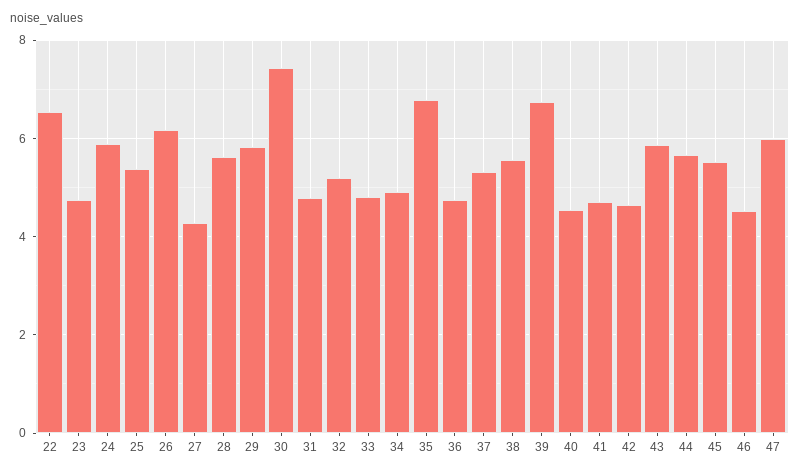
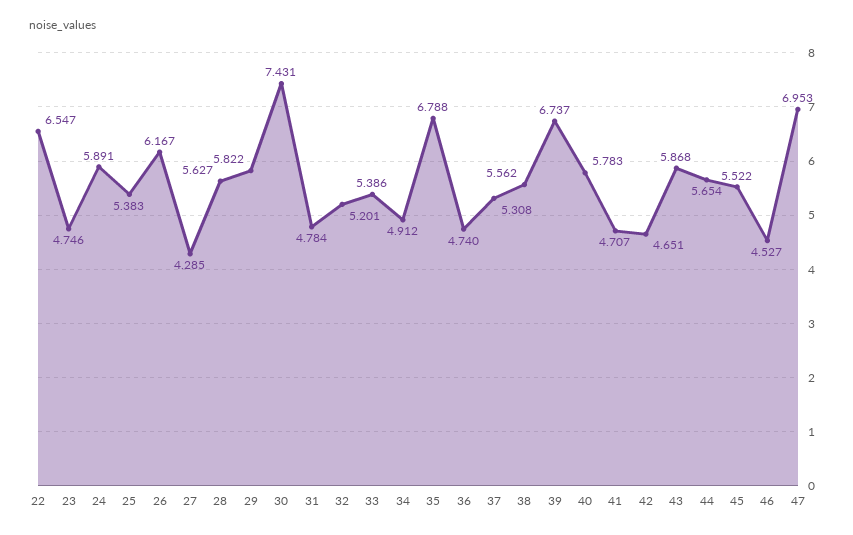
  {
    "22": 6.547,
    "23": 4.746,
    "24": 5.891,
    "25": 5.383,
    "26": 6.167,
    "27": 4.285,
    "28": 5.627,
    "29": 5.822,
    "30": 7.431,
    "31": 4.784,
    "32": 5.201,
-   "33": 4.8,
+   "33": 5.386,
    "34": 4.912,
    "35": 6.788,
    "36": 4.74,
    "37": 5.308,
    "38": 5.562,
    "39": 6.737,
-   "40": 4.6,
+   "40": 5.783,
    "41": 4.707,
    "42": 4.651,
    "43": 5.868,
    "44": 5.654,
    "45": 5.522,
    "46": 4.527,
-   "47": 6
+   "47": 6.953
  }

